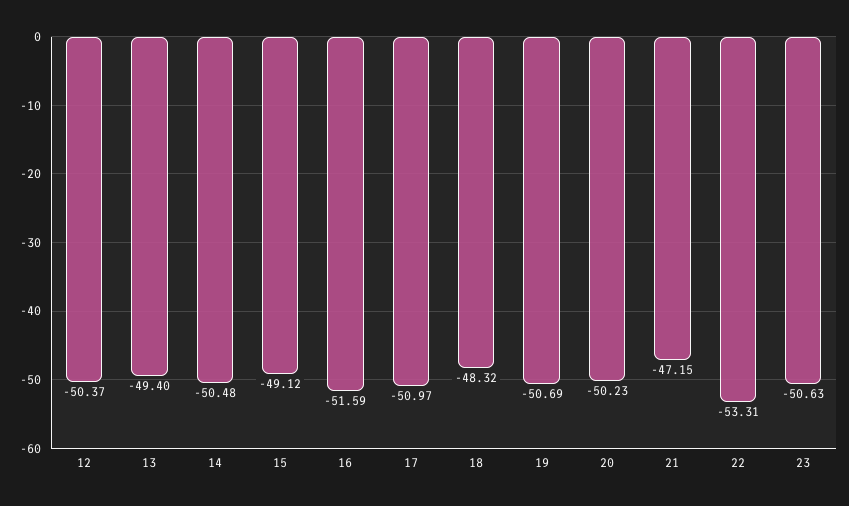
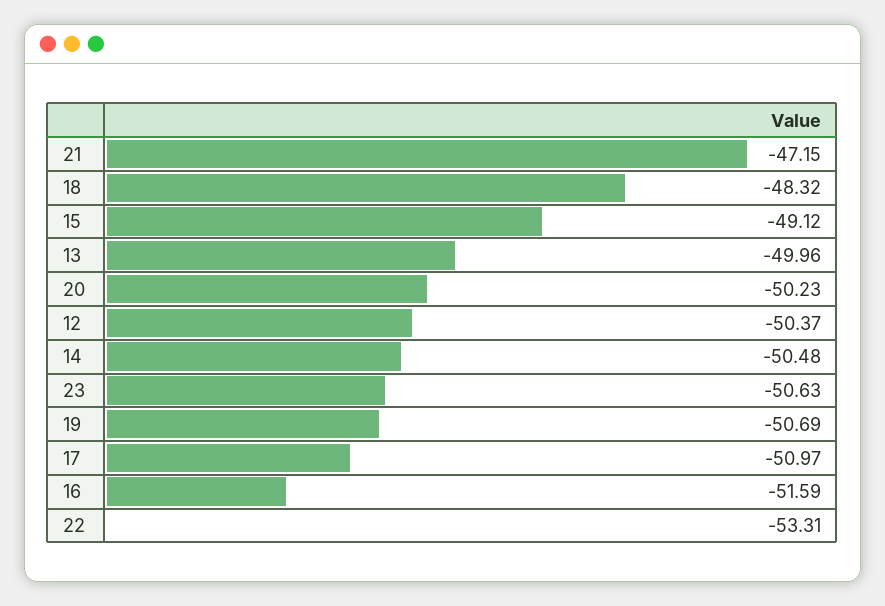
  {
    "12": -50.37,
-   "13": -49.4,
+   "13": -49.96,
    "14": -50.48,
    "15": -49.12,
    "16": -51.59,
    "17": -50.97,
    "18": -48.32,
    "19": -50.69,
    "20": -50.23,
    "21": -47.15,
    "22": -53.31,
    "23": -50.63
  }

